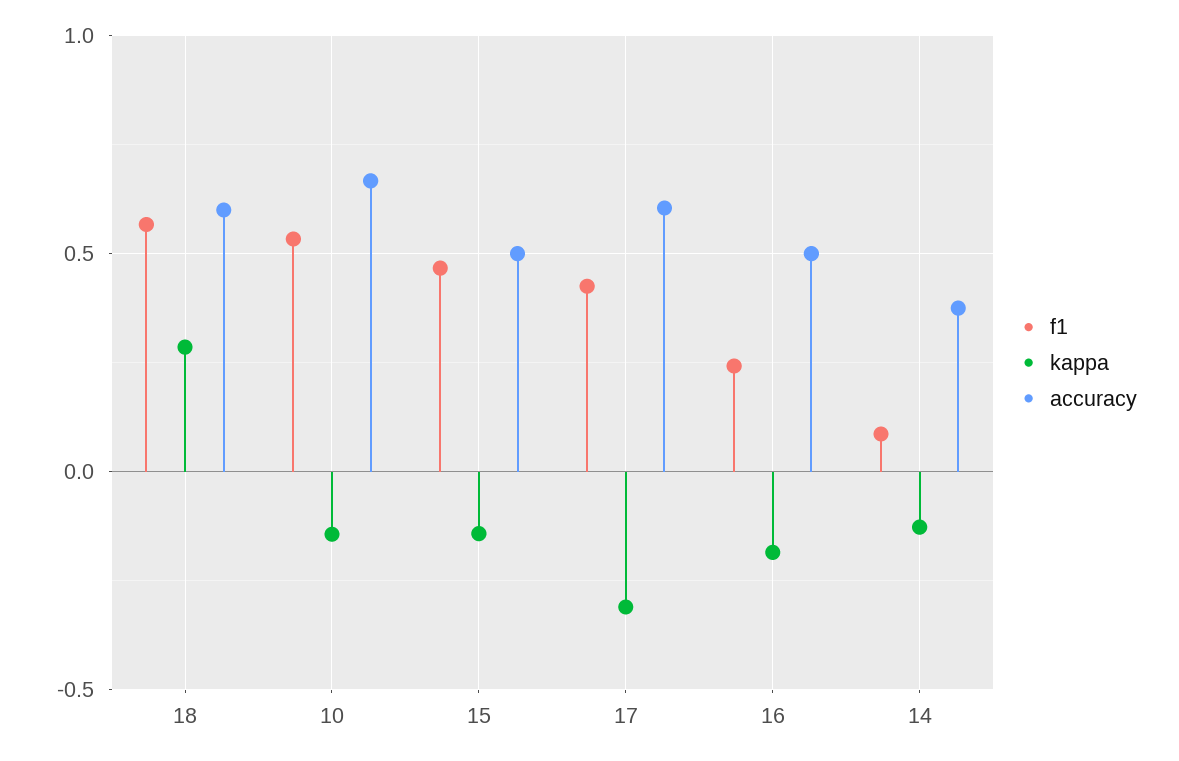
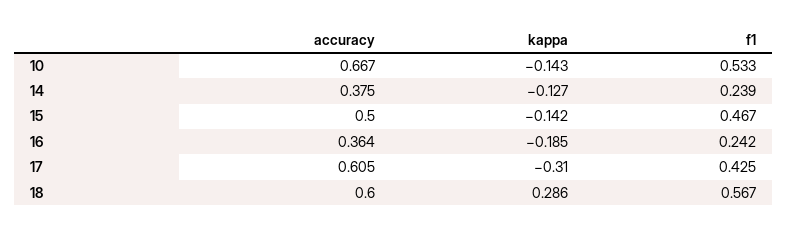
  {
    "f1": {
      "18": 0.567,
      "10": 0.533,
      "15": 0.467,
      "17": 0.425,
      "16": 0.242,
-     "14": 0.1
+     "14": 0.239
    },
    "kappa": {
      "18": 0.286,
      "10": -0.143,
      "15": -0.142,
      "17": -0.31,
      "16": -0.185,
      "14": -0.127
    },
    "accuracy": {
      "18": 0.6,
      "10": 0.667,
      "15": 0.5,
      "17": 0.605,
-     "16": 0.5,
+     "16": 0.364,
      "14": 0.375
    }
  }

